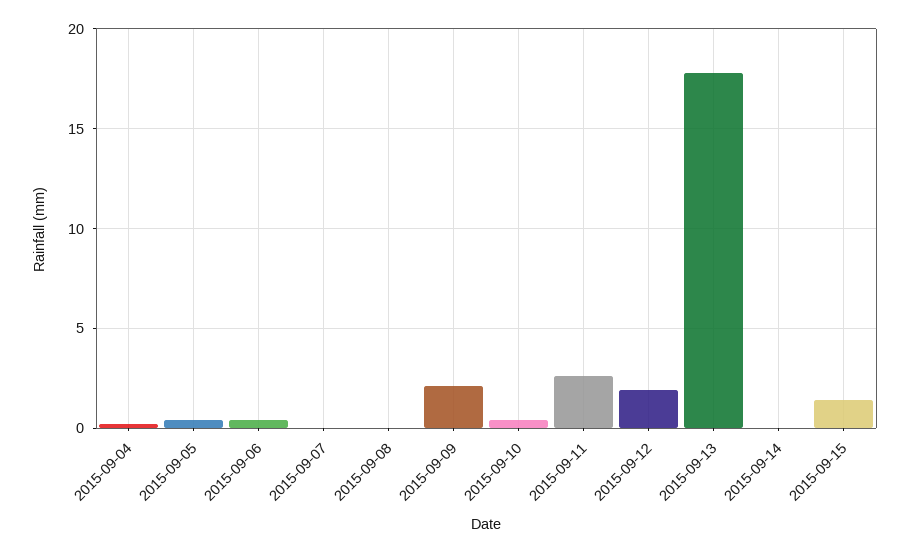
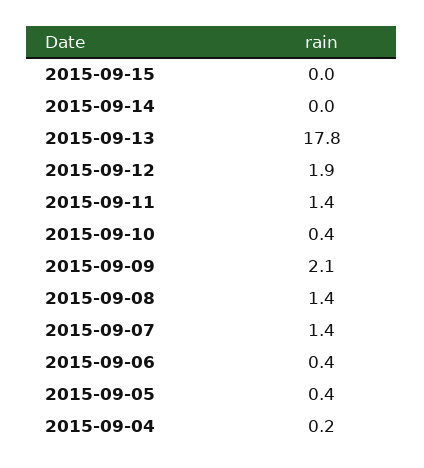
  {
    "2015-09-04": 0.2,
    "2015-09-05": 0.4,
    "2015-09-06": 0.4,
-   "2015-09-07": 0,
+   "2015-09-07": 1.4,
-   "2015-09-08": 0,
+   "2015-09-08": 1.4,
    "2015-09-09": 2.1,
    "2015-09-10": 0.4,
-   "2015-09-11": 2.5,
+   "2015-09-11": 1.4,
    "2015-09-12": 1.9,
    "2015-09-13": 17.8,
    "2015-09-14": 0,
-   "2015-09-15": 1.5
+   "2015-09-15": 0
  }

